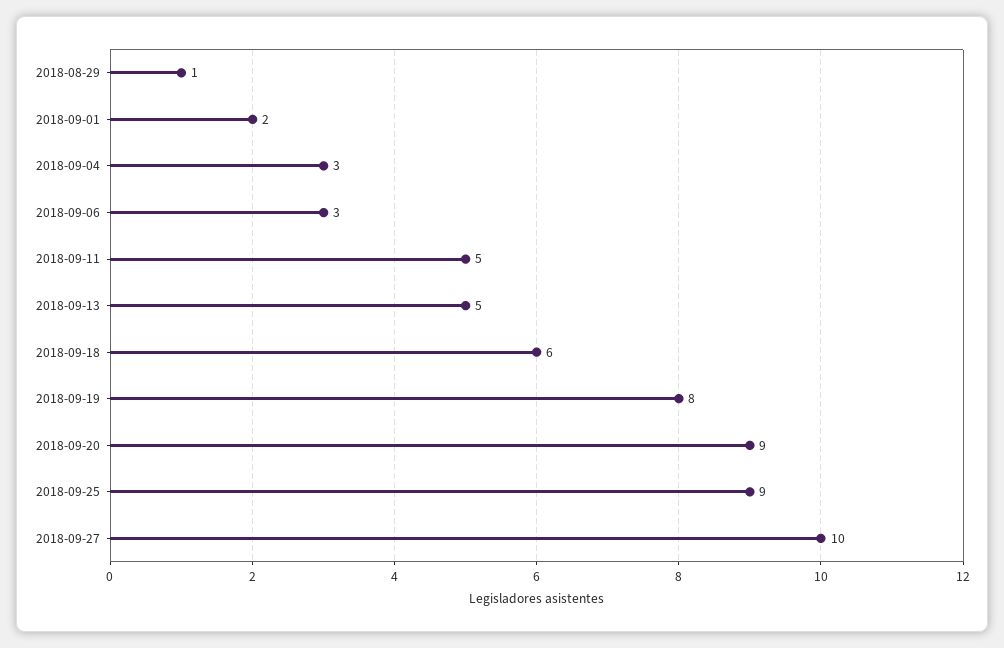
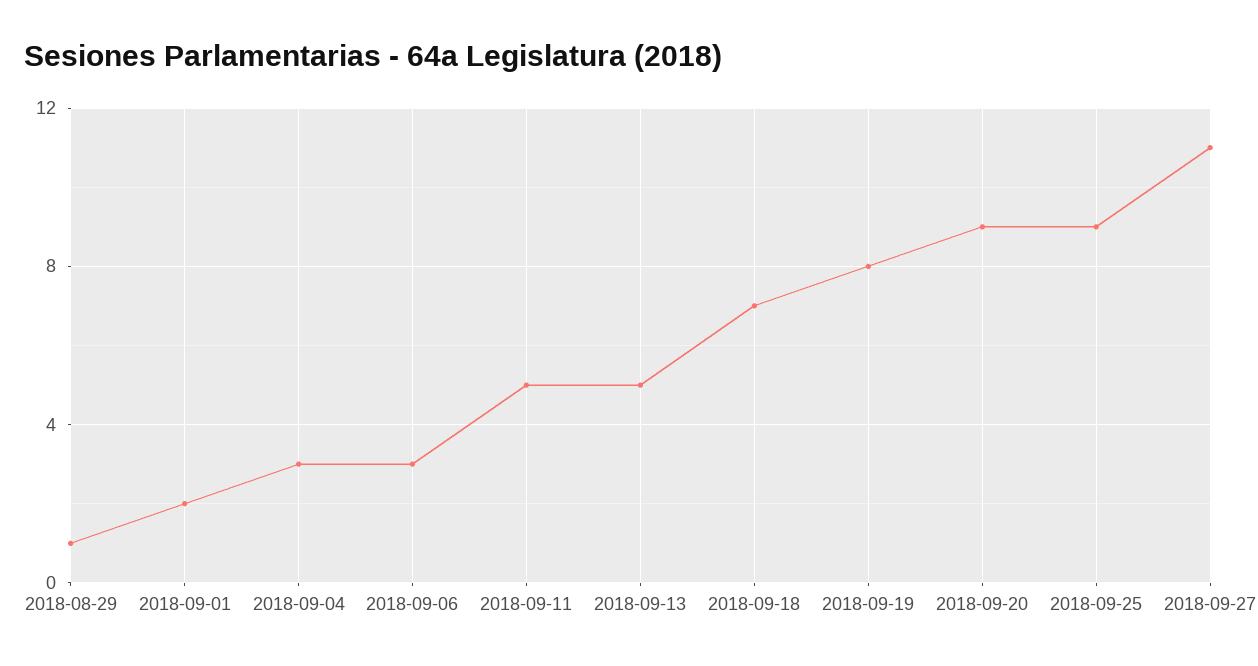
  {
    "2018-08-29": 1,
    "2018-09-01": 2,
    "2018-09-04": 3,
    "2018-09-06": 3,
    "2018-09-11": 5,
    "2018-09-13": 5,
-   "2018-09-18": 6,
+   "2018-09-18": 7,
    "2018-09-19": 8,
    "2018-09-20": 9,
    "2018-09-25": 9,
-   "2018-09-27": 10
+   "2018-09-27": 11
  }

